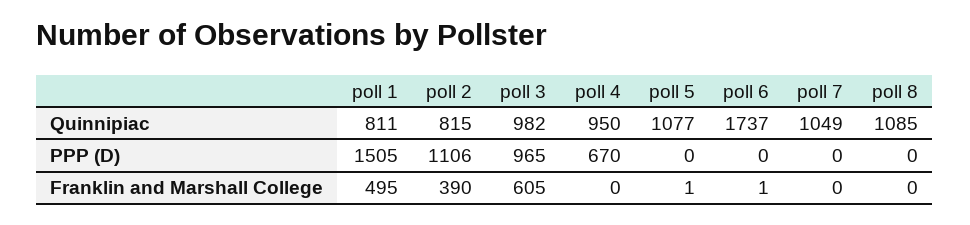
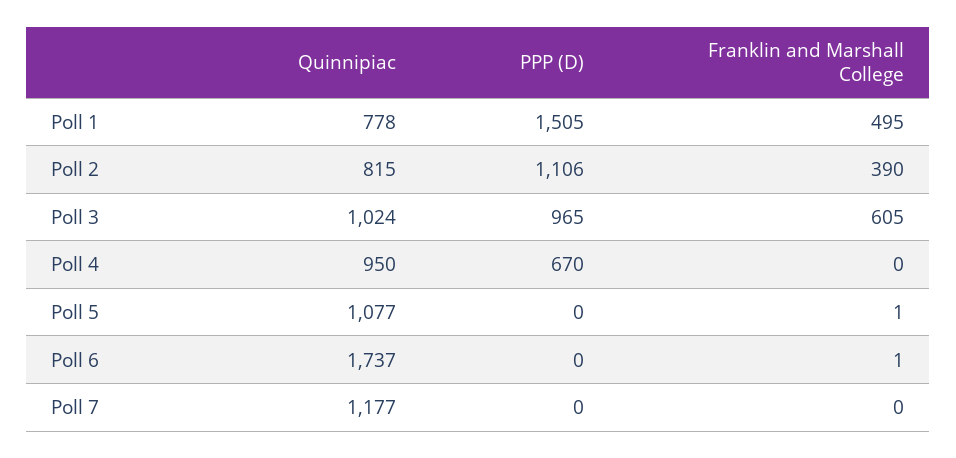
  {
    "poll 1": {
-     "Quinnipiac": 811,
+     "Quinnipiac": 778,
      "PPP (D)": 1505,
      "Franklin and Marshall College": 495
    },
    "poll 2": {
      "Quinnipiac": 815,
      "PPP (D)": 1106,
      "Franklin and Marshall College": 390
    },
    "poll 3": {
-     "Quinnipiac": 982,
+     "Quinnipiac": 1024,
      "PPP (D)": 965,
      "Franklin and Marshall College": 605
    },
    "poll 4": {
      "Quinnipiac": 950,
      "PPP (D)": 670,
      "Franklin and Marshall College": 0
    },
    "poll 5": {
      "Quinnipiac": 1077,
      "PPP (D)": 0,
      "Franklin and Marshall College": 1
    },
    "poll 6": {
      "Quinnipiac": 1737,
      "PPP (D)": 0,
      "Franklin and Marshall College": 1
    },
    "poll 7": {
-     "Quinnipiac": 1049,
+     "Quinnipiac": 1177,
      "PPP (D)": 0,
      "Franklin and Marshall College": 0
-   },
+   }
-   "poll 8": {
-     "Quinnipiac": 1085,
-     "PPP (D)": 0,
-     "Franklin and Marshall College": 0
-   }
  }

